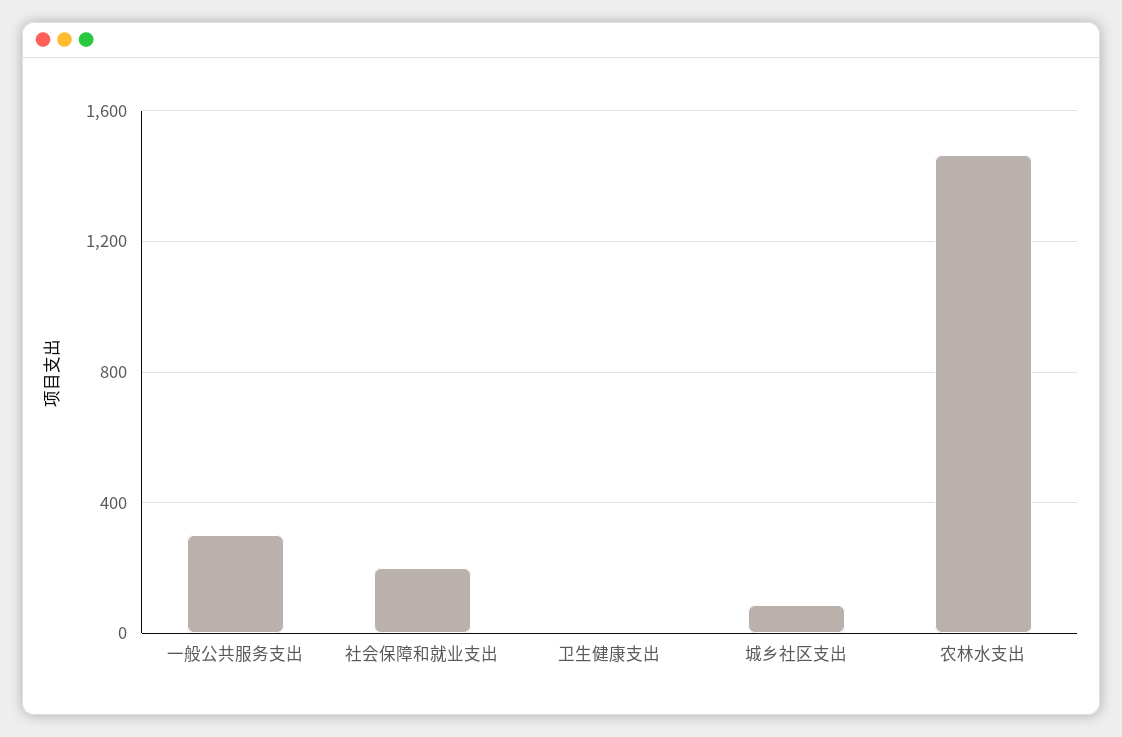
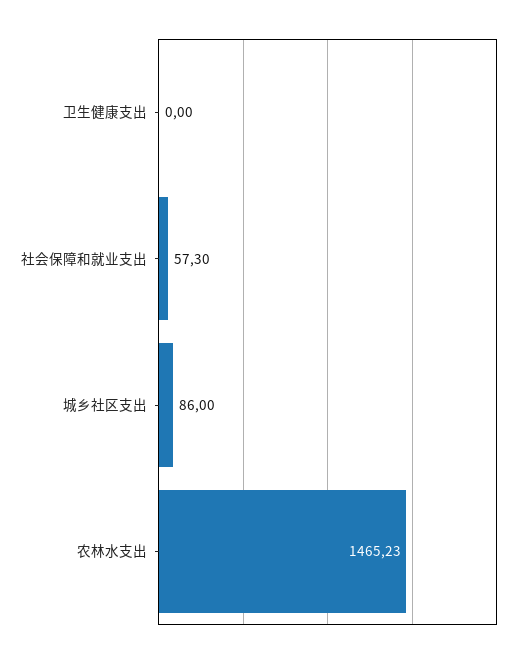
  {
-   "一般公共服务支出": 300,
-   "社会保障和就业支出": 200,
+   "社会保障和就业支出": 57.3,
    "卫生健康支出": 0,
    "城乡社区支出": 86,
    "农林水支出": 1465.23
  }

